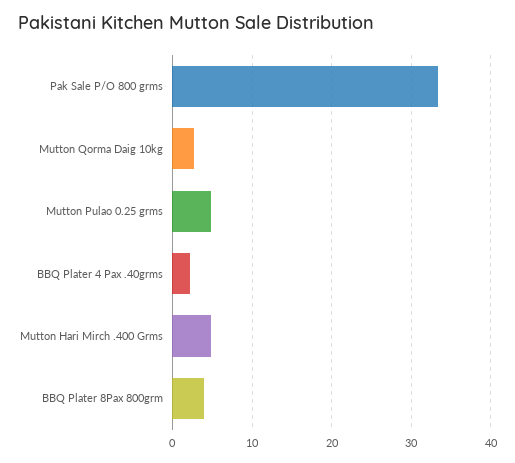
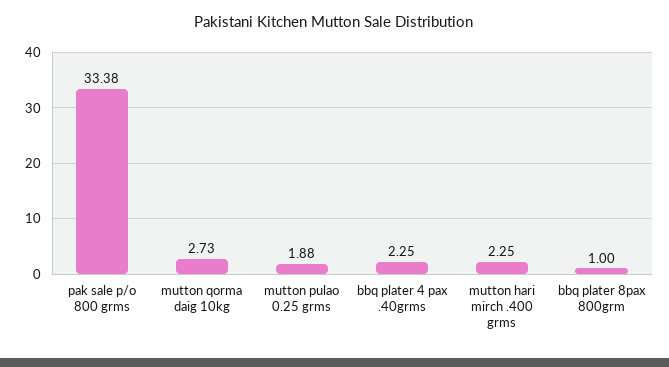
  {
    "Pak Sale P/O 800 grms": 33.38,
    "Mutton Qorma Daig 10kg": 2.73,
-   "Mutton Pulao 0.25 grms": 5,
+   "Mutton Pulao 0.25 grms": 1.88,
    "BBQ Plater 4 Pax .40grms": 2.25,
-   "Mutton Hari Mirch .400 Grms": 5,
+   "Mutton Hari Mirch .400 Grms": 2.25,
-   "BBQ Plater 8Pax 800grm": 4
+   "BBQ Plater 8Pax 800grm": 1
  }

